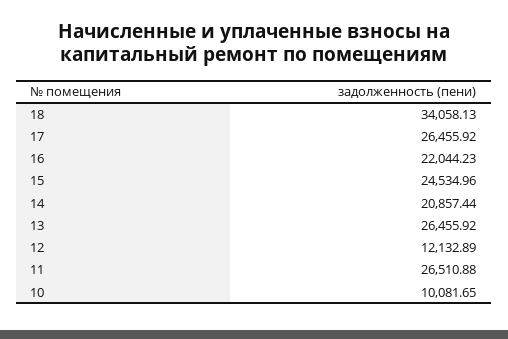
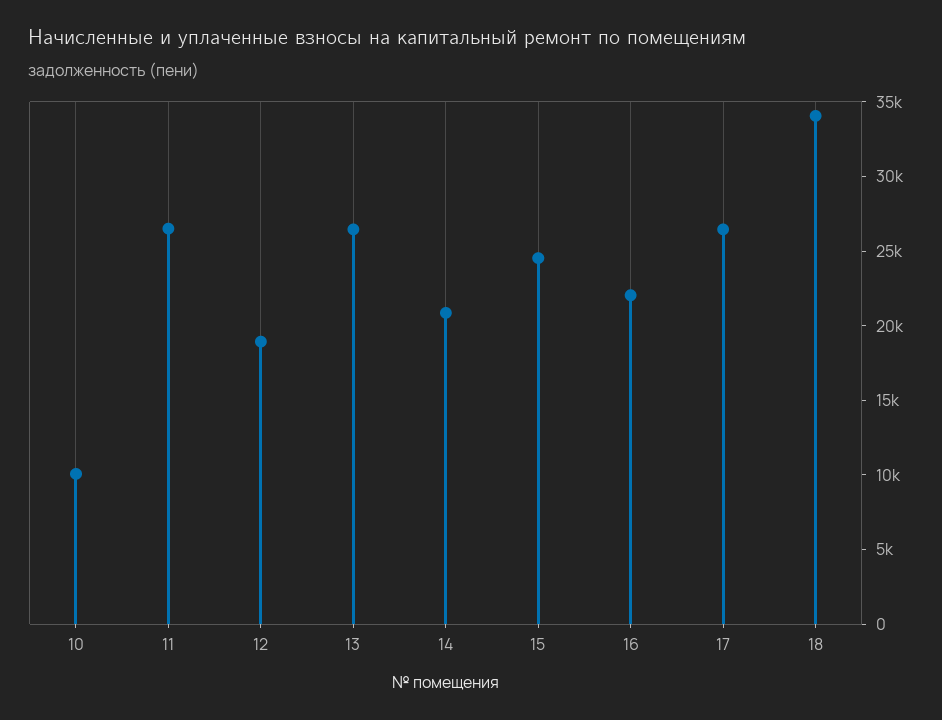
  {
    "18": 34058.13,
    "17": 26455.92,
    "16": 22044.23,
    "15": 24534.96,
    "14": 20857.44,
    "13": 26455.92,
-   "12": 12132.89,
+   "12": 19000,
    "11": 26510.88,
    "10": 10081.65
  }

